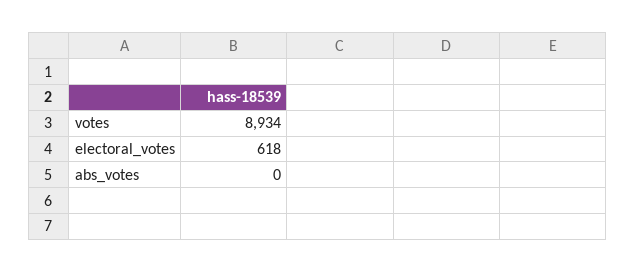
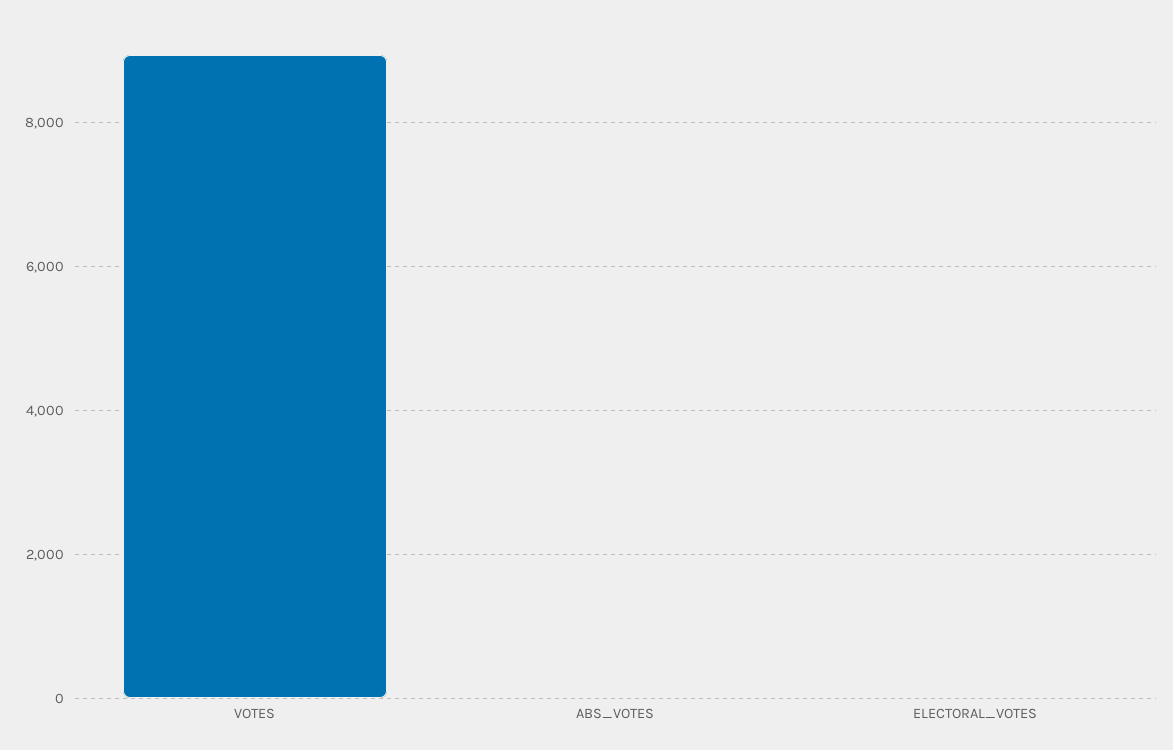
  {
    "votes": 8934,
-   "electoral_votes": 618,
+   "electoral_votes": 0,
    "abs_votes": 0
  }

